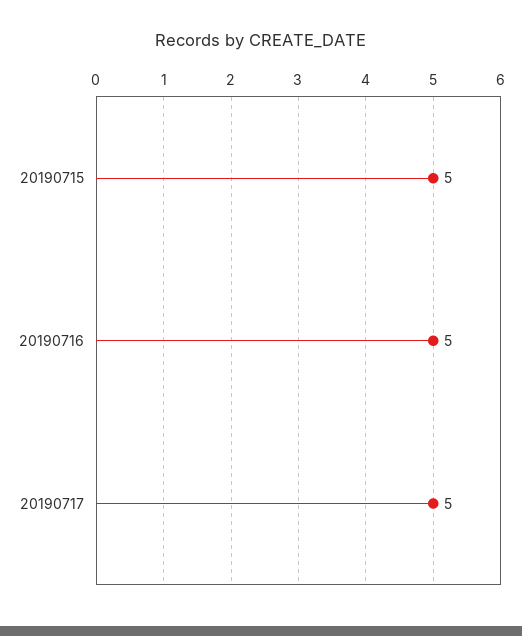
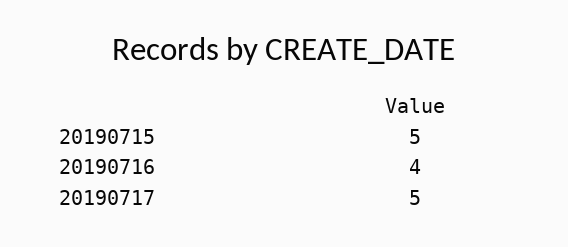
  {
    "20190715": 5,
-   "20190716": 5,
+   "20190716": 4,
    "20190717": 5
  }

